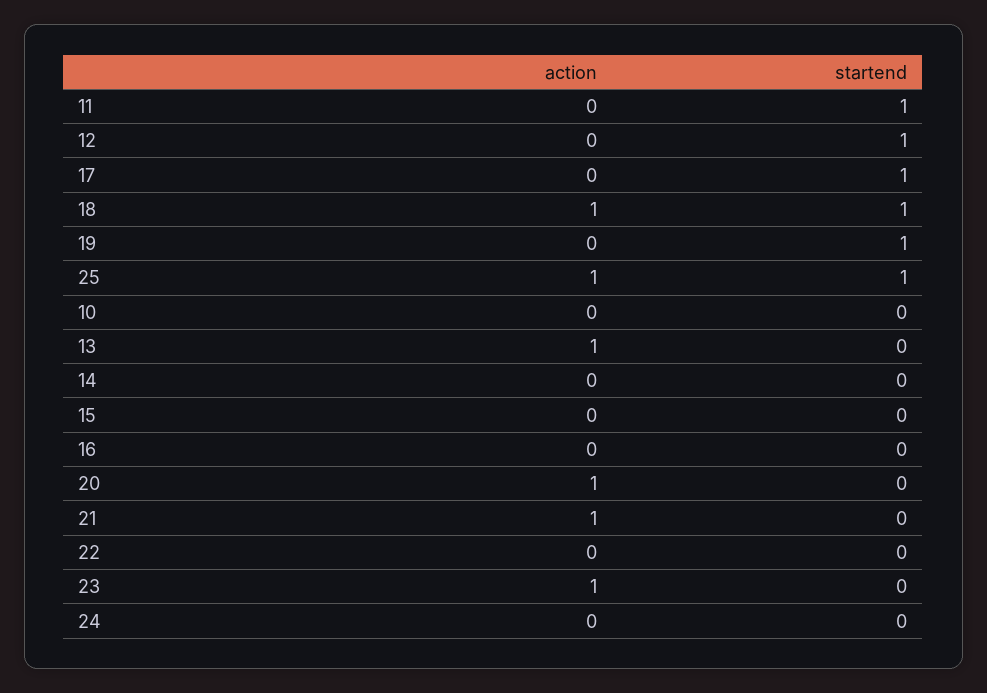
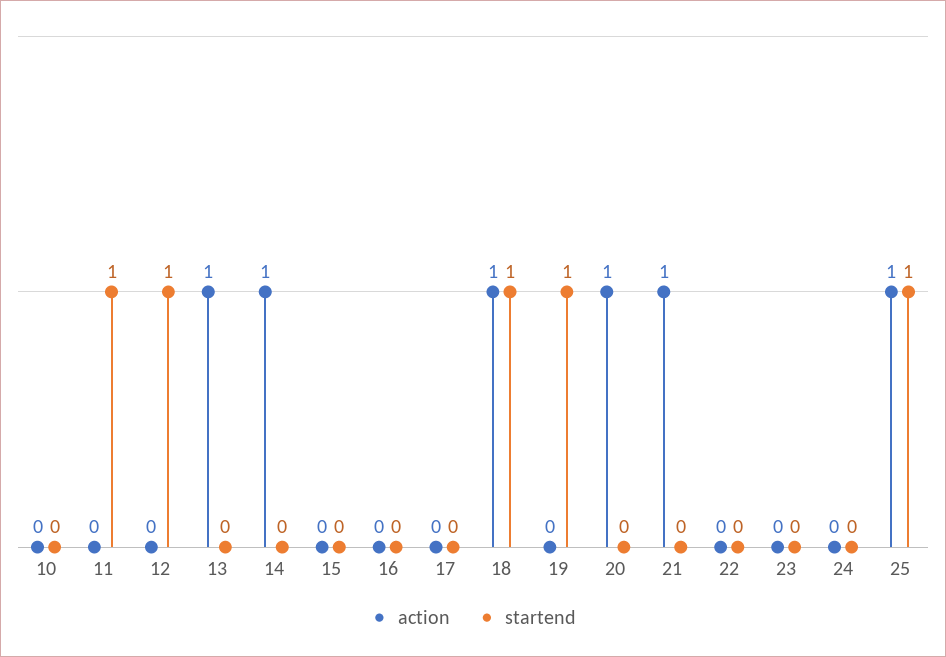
  {
    "action": {
      "11": 0,
      "12": 0,
      "17": 0,
      "18": 1,
      "19": 0,
      "25": 1,
      "10": 0,
      "13": 1,
-     "14": 0,
+     "14": 1,
      "15": 0,
      "16": 0,
      "20": 1,
      "21": 1,
      "22": 0,
-     "23": 1,
+     "23": 0,
      "24": 0
    },
    "startend": {
      "11": 1,
      "12": 1,
-     "17": 1,
+     "17": 0,
      "18": 1,
      "19": 1,
      "25": 1,
      "10": 0,
      "13": 0,
      "14": 0,
      "15": 0,
      "16": 0,
      "20": 0,
      "21": 0,
      "22": 0,
      "23": 0,
      "24": 0
    }
  }

